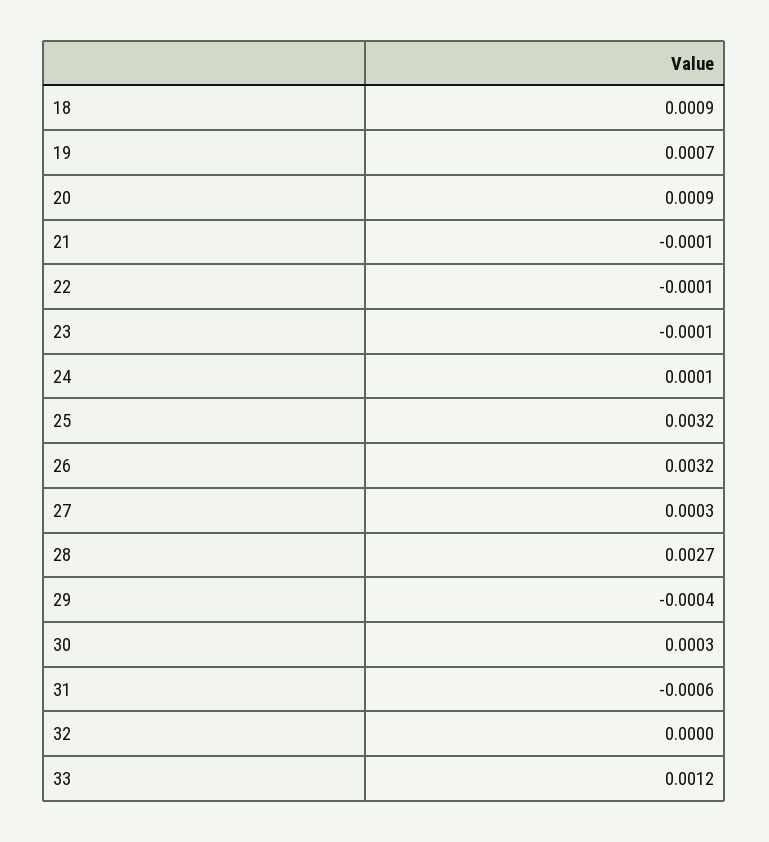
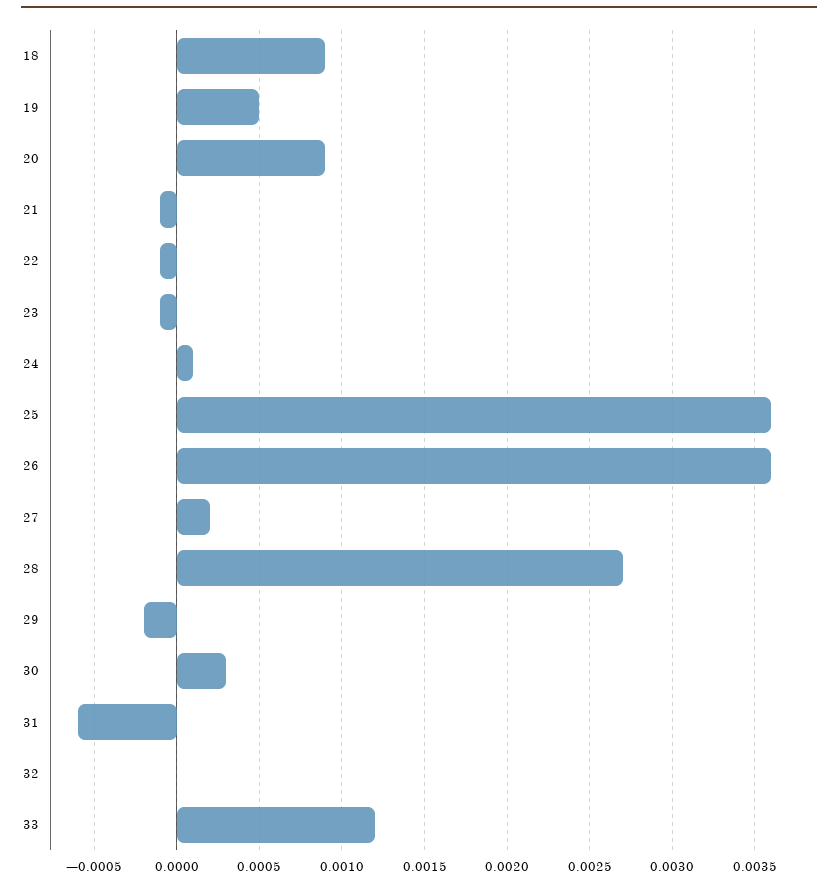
  {
    "18": 0.0009,
-   "19": 0.0007,
+   "19": 0.0005,
    "20": 0.0009,
    "21": -0.0001,
    "22": -0.0001,
    "23": -0.0001,
    "24": 0.0001,
-   "25": 0.0032,
+   "25": 0.0036,
-   "26": 0.0032,
+   "26": 0.0036,
-   "27": 0.0003,
+   "27": 0.0002,
    "28": 0.0027,
-   "29": -0.0004,
+   "29": -0.0002,
    "30": 0.0003,
    "31": -0.0006,
    "32": 0,
    "33": 0.0012
  }

